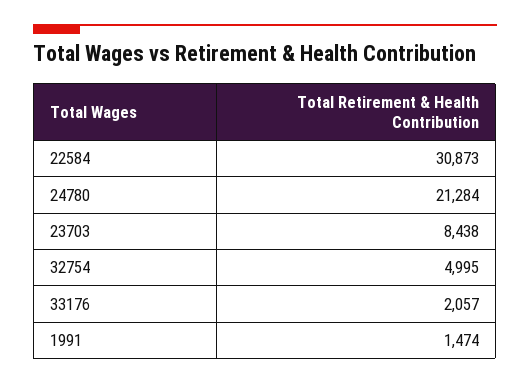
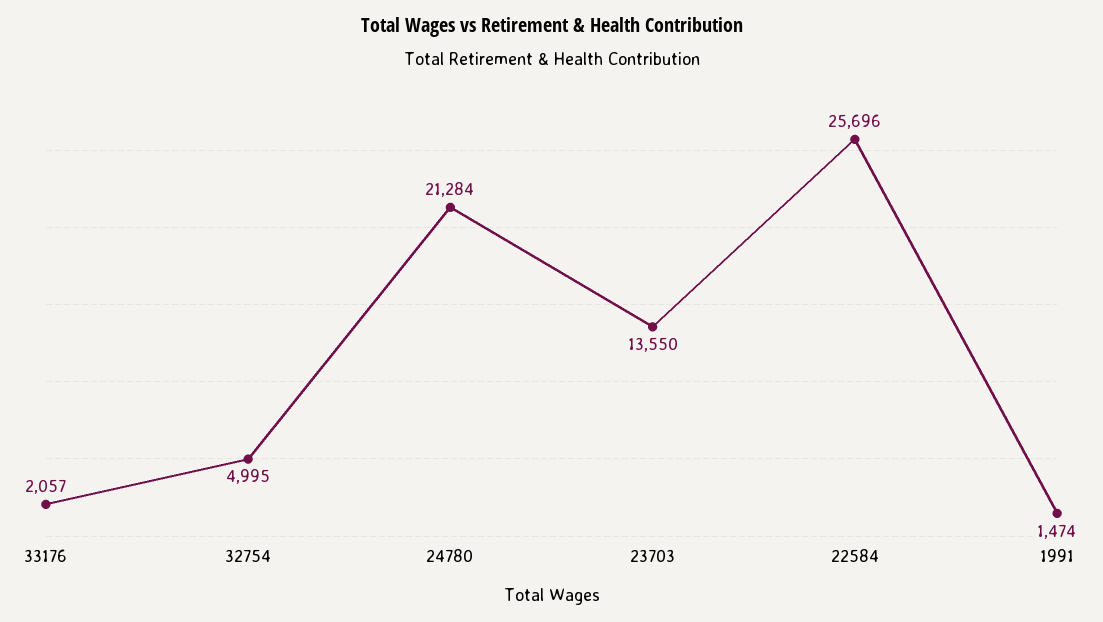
  {
-   "22584": 30873,
+   "22584": 25696,
    "24780": 21284,
-   "23703": 8438,
+   "23703": 13550,
    "32754": 4995,
    "33176": 2057,
    "1991": 1474
  }

